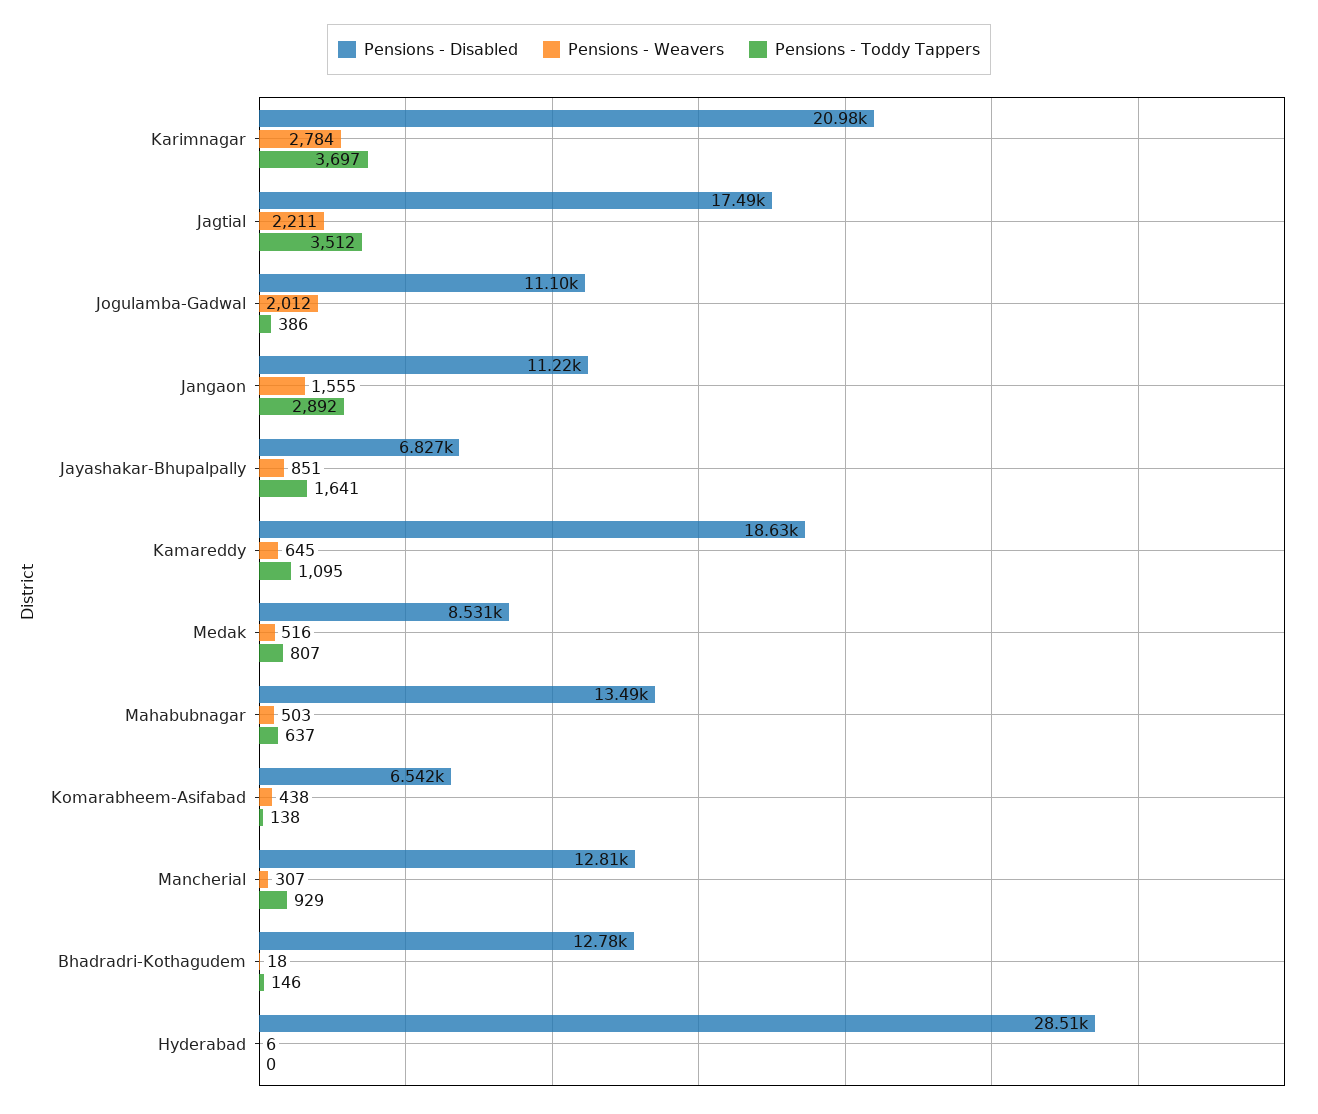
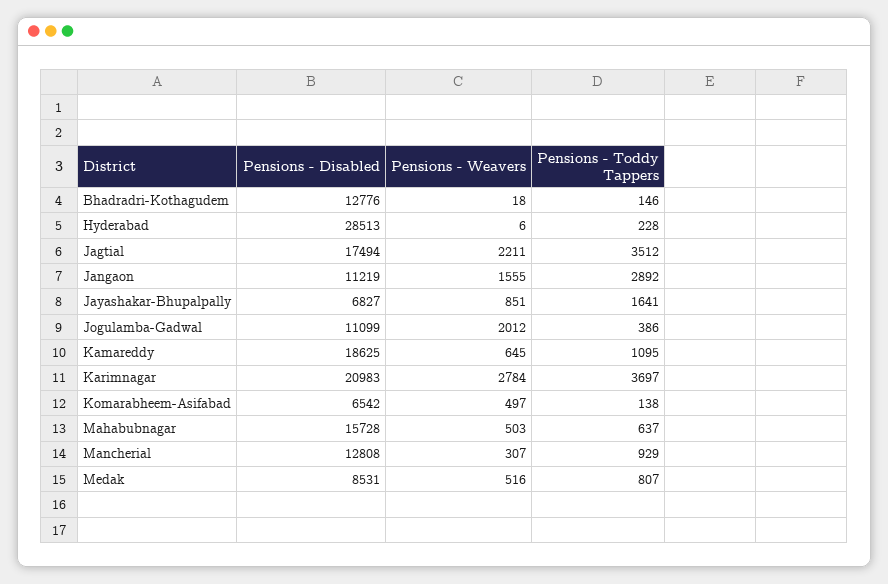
  {
    "Pensions - Disabled": {
      "Karimnagar": 20983,
      "Jagtial": 17494,
      "Jogulamba-Gadwal": 11099,
      "Jangaon": 11219,
      "Jayashakar-Bhupalpally": 6827,
      "Kamareddy": 18625,
      "Medak": 8531,
-     "Mahabubnagar": 13490,
+     "Mahabubnagar": 15728,
      "Komarabheem-Asifabad": 6542,
      "Mancherial": 12808,
      "Bhadradri-Kothagudem": 12776,
      "Hyderabad": 28513
    },
    "Pensions - Weavers": {
      "Karimnagar": 2784,
      "Jagtial": 2211,
      "Jogulamba-Gadwal": 2012,
      "Jangaon": 1555,
      "Jayashakar-Bhupalpally": 851,
      "Kamareddy": 645,
      "Medak": 516,
      "Mahabubnagar": 503,
-     "Komarabheem-Asifabad": 438,
+     "Komarabheem-Asifabad": 497,
      "Mancherial": 307,
      "Bhadradri-Kothagudem": 18,
      "Hyderabad": 6
    },
    "Pensions - Toddy Tappers": {
      "Karimnagar": 3697,
      "Jagtial": 3512,
      "Jogulamba-Gadwal": 386,
      "Jangaon": 2892,
      "Jayashakar-Bhupalpally": 1641,
      "Kamareddy": 1095,
      "Medak": 807,
      "Mahabubnagar": 637,
      "Komarabheem-Asifabad": 138,
      "Mancherial": 929,
      "Bhadradri-Kothagudem": 146,
-     "Hyderabad": 0
+     "Hyderabad": 228
    }
  }

